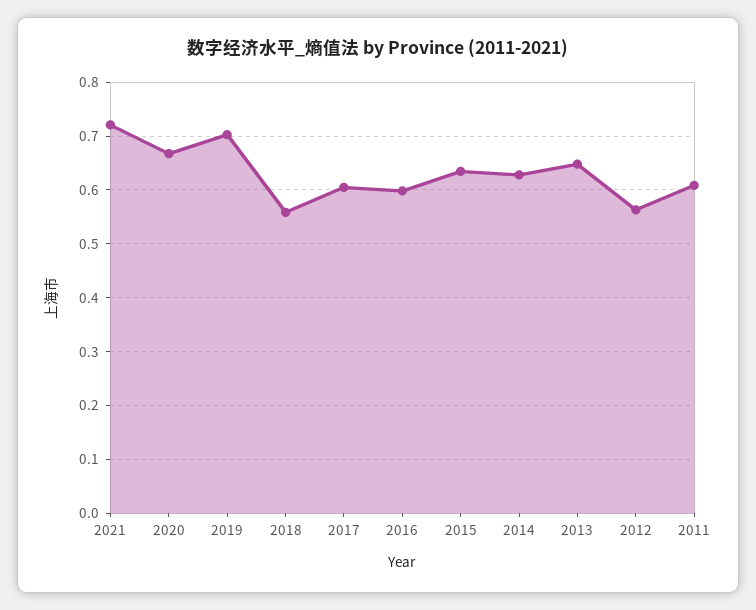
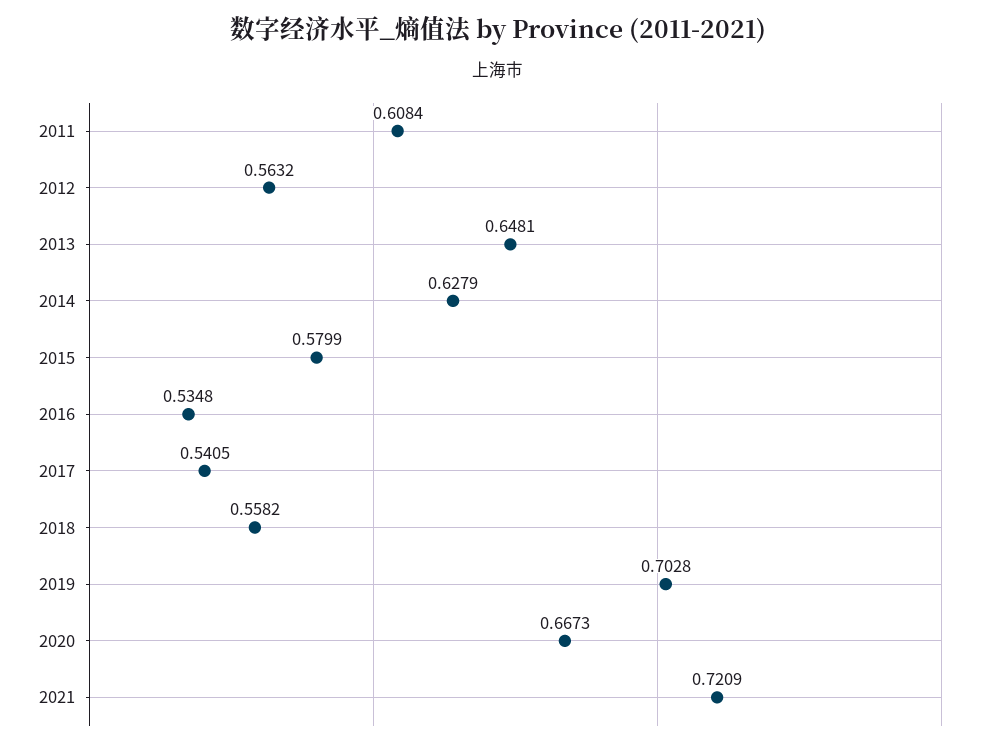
  {
    "2021": 0.7209,
    "2020": 0.6673,
    "2019": 0.7028,
    "2018": 0.5582,
-   "2017": 0.6,
+   "2017": 0.5405,
-   "2016": 0.6,
+   "2016": 0.5348,
-   "2015": 0.64,
+   "2015": 0.5799,
    "2014": 0.6279,
    "2013": 0.6481,
    "2012": 0.5632,
    "2011": 0.6084
  }

